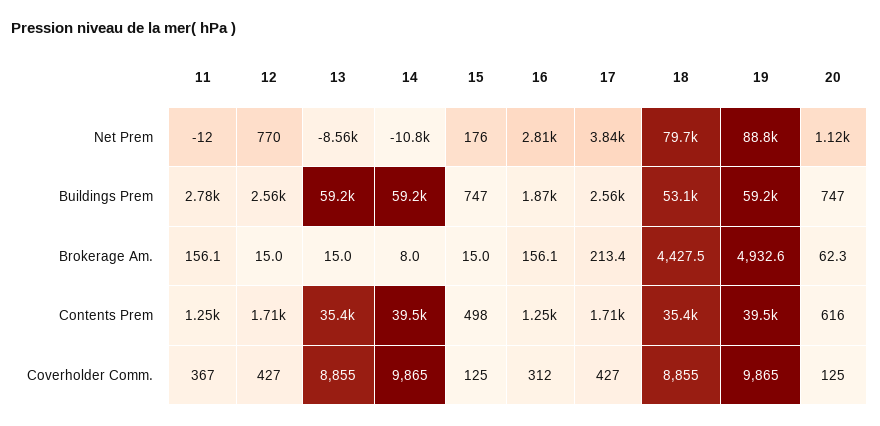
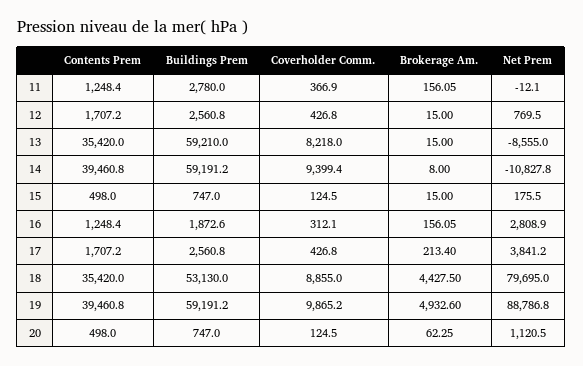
  {
    "11": {
      "Net Prem": -12.1,
      "Buildings Prem": 2780,
      "Brokerage Am.": 156.05,
      "Contents Prem": 1248.4,
      "Coverholder Comm.": 366.9
    },
    "12": {
      "Net Prem": 769.5,
      "Buildings Prem": 2560.8,
      "Brokerage Am.": 15,
      "Contents Prem": 1707.2,
      "Coverholder Comm.": 426.8
    },
    "13": {
      "Net Prem": -8555,
      "Buildings Prem": 59210,
      "Brokerage Am.": 15,
      "Contents Prem": 35420,
-     "Coverholder Comm.": 8855
+     "Coverholder Comm.": 8218
    },
    "14": {
      "Net Prem": -10827.8,
      "Buildings Prem": 59191.2,
      "Brokerage Am.": 8,
      "Contents Prem": 39460.8,
-     "Coverholder Comm.": 9865
+     "Coverholder Comm.": 9399.4
    },
    "15": {
      "Net Prem": 175.5,
      "Buildings Prem": 747,
      "Brokerage Am.": 15,
      "Contents Prem": 498,
      "Coverholder Comm.": 124.5
    },
    "16": {
      "Net Prem": 2808.9,
      "Buildings Prem": 1872.6,
      "Brokerage Am.": 156.05,
      "Contents Prem": 1248.4,
      "Coverholder Comm.": 312.1
    },
    "17": {
      "Net Prem": 3841.2,
      "Buildings Prem": 2560.8,
      "Brokerage Am.": 213.4,
      "Contents Prem": 1707.2,
      "Coverholder Comm.": 426.8
    },
    "18": {
      "Net Prem": 79695,
      "Buildings Prem": 53130,
      "Brokerage Am.": 4427.5,
      "Contents Prem": 35420,
      "Coverholder Comm.": 8855
    },
    "19": {
      "Net Prem": 88786.8,
      "Buildings Prem": 59191.2,
      "Brokerage Am.": 4932.6,
      "Contents Prem": 39460.8,
      "Coverholder Comm.": 9865.2
    },
    "20": {
      "Net Prem": 1120.5,
      "Buildings Prem": 747,
      "Brokerage Am.": 62.25,
-     "Contents Prem": 616,
+     "Contents Prem": 498,
      "Coverholder Comm.": 124.5
    }
  }

